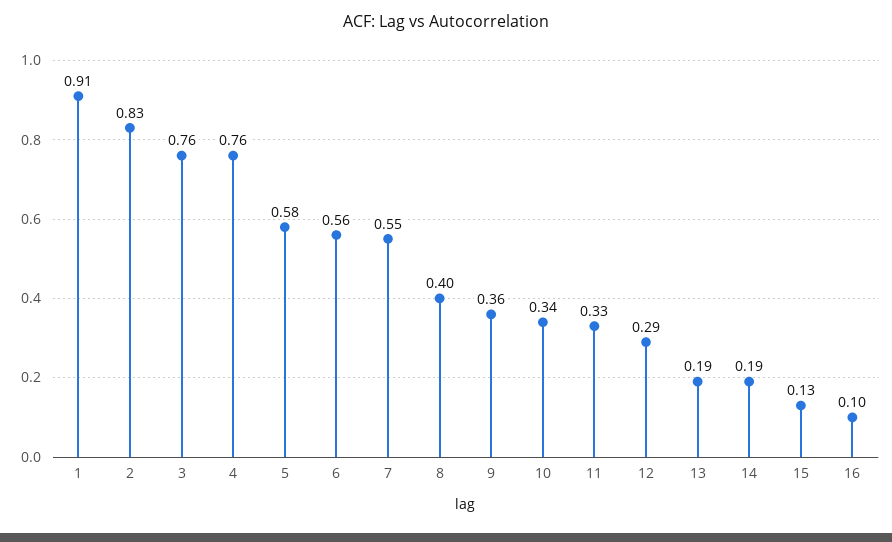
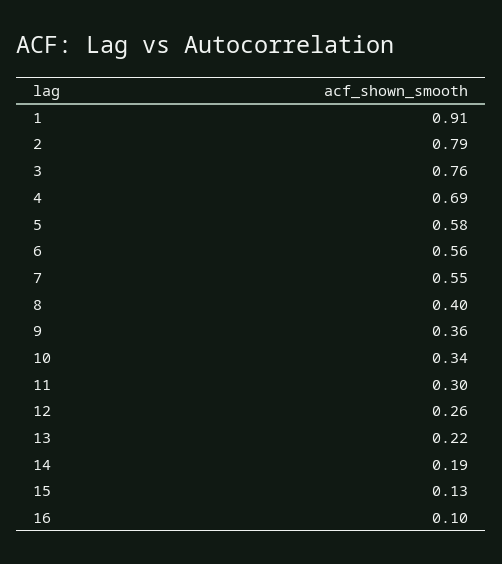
  {
    "1": 0.91,
-   "2": 0.83,
+   "2": 0.79,
    "3": 0.76,
-   "4": 0.76,
+   "4": 0.69,
    "5": 0.58,
    "6": 0.56,
    "7": 0.55,
    "8": 0.4,
    "9": 0.36,
    "10": 0.34,
-   "11": 0.33,
+   "11": 0.3,
-   "12": 0.29,
+   "12": 0.26,
-   "13": 0.19,
+   "13": 0.22,
    "14": 0.19,
    "15": 0.13,
    "16": 0.1
  }

